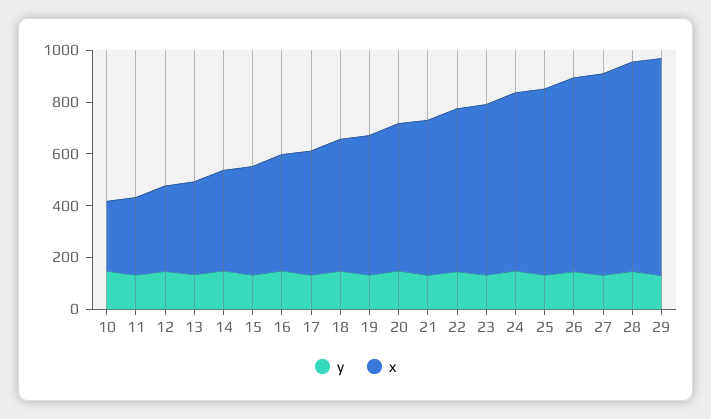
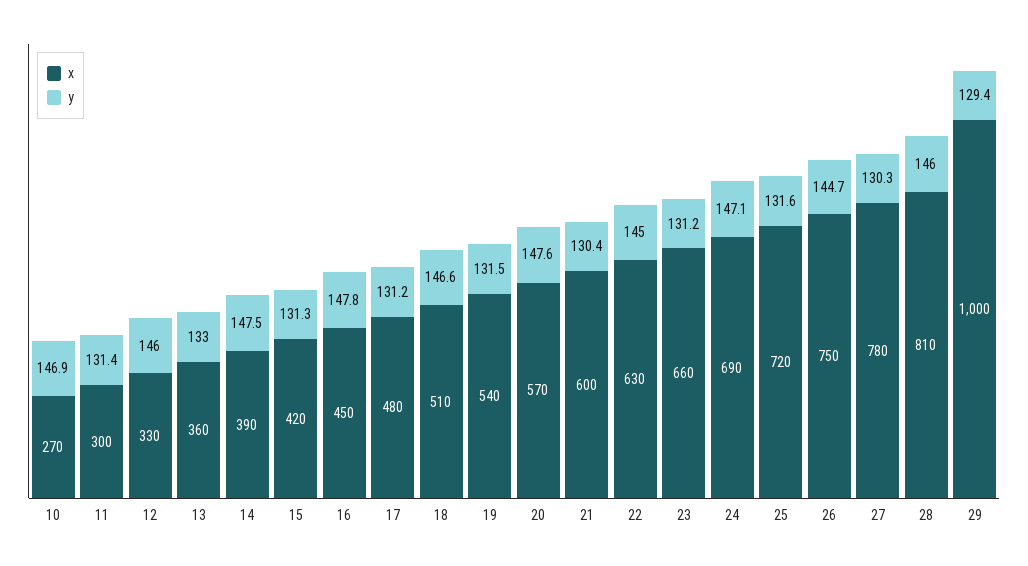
  {
    "y": {
      "10": 146.9,
      "11": 131.4,
      "12": 146,
      "13": 133,
      "14": 147.5,
      "15": 131.3,
      "16": 147.8,
      "17": 131.2,
      "18": 146.6,
      "19": 131.5,
      "20": 147.6,
      "21": 130.4,
      "22": 145,
      "23": 131.2,
      "24": 147.1,
      "25": 131.6,
      "26": 144.7,
      "27": 130.3,
      "28": 146,
      "29": 129.4
    },
    "x": {
      "10": 270,
      "11": 300,
      "12": 330,
      "13": 360,
      "14": 390,
      "15": 420,
      "16": 450,
      "17": 480,
      "18": 510,
      "19": 540,
      "20": 570,
      "21": 600,
      "22": 630,
      "23": 660,
      "24": 690,
      "25": 720,
      "26": 750,
      "27": 780,
      "28": 810,
-     "29": 850
+     "29": 1000
    }
  }

